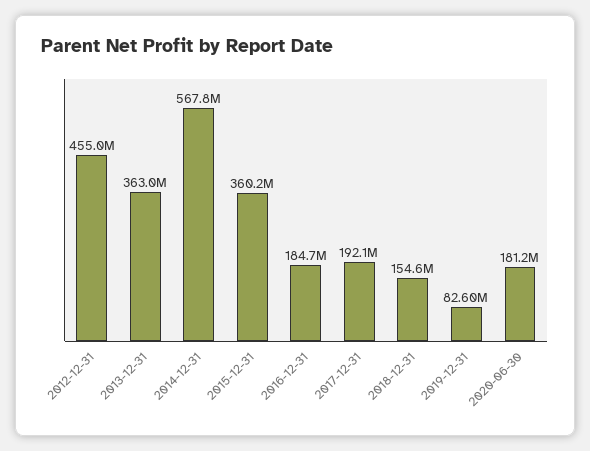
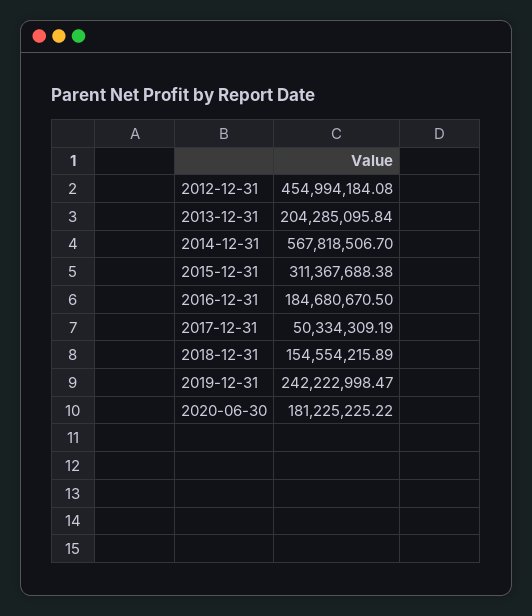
  {
    "2012-12-31": 454994184.08,
-   "2013-12-31": 363000000,
+   "2013-12-31": 204285095.84,
    "2014-12-31": 567818506.7,
-   "2015-12-31": 360200000,
+   "2015-12-31": 311367688.38,
    "2016-12-31": 184680670.5,
-   "2017-12-31": 192100000,
+   "2017-12-31": 50334309.19,
    "2018-12-31": 154554215.89,
-   "2019-12-31": 82600000,
+   "2019-12-31": 242222998.47,
    "2020-06-30": 181225225.22
  }

